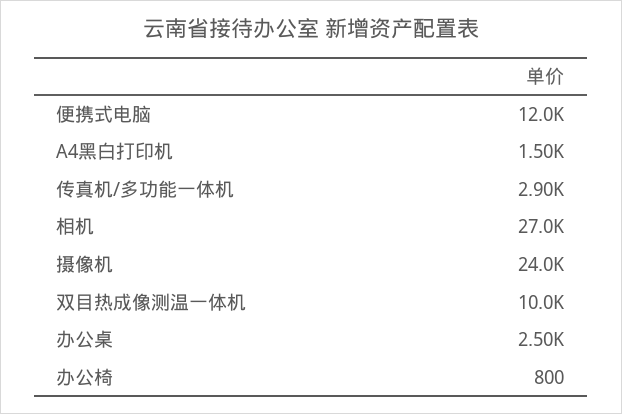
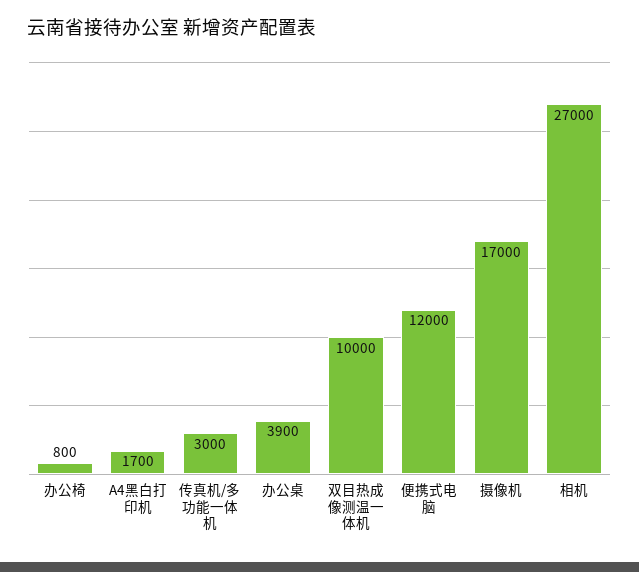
  {
    "便携式电脑": 12000,
-   "A4黑白打印机": 1500,
+   "A4黑白打印机": 1700,
-   "传真机/多功能一体机": 2900,
+   "传真机/多功能一体机": 3000,
    "相机": 27000,
-   "摄像机": 24000,
+   "摄像机": 17000,
    "双目热成像测温一体机": 10000,
-   "办公桌": 2500,
+   "办公桌": 3900,
    "办公椅": 800
  }

